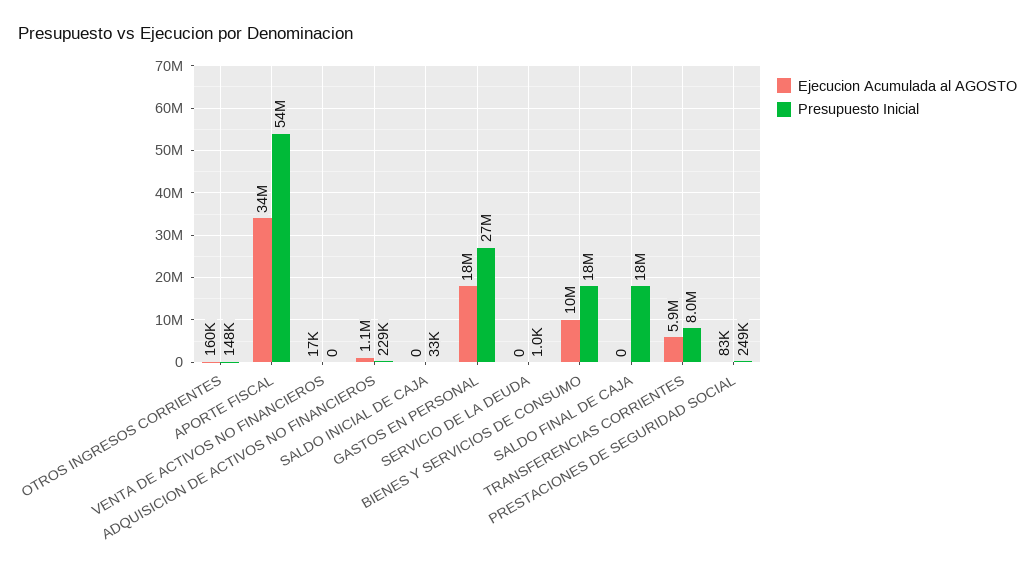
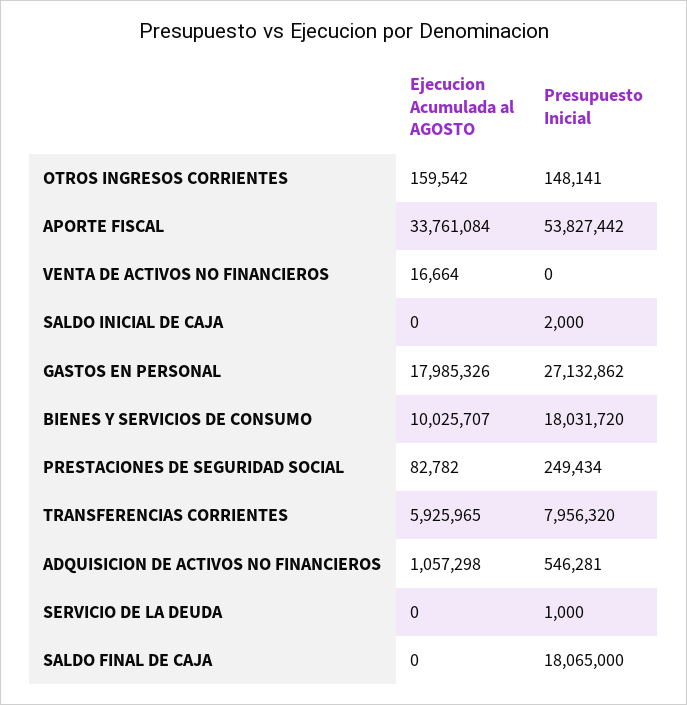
  {
    "Ejecucion Acumulada al AGOSTO": {
      "OTROS INGRESOS CORRIENTES": 159542,
      "APORTE FISCAL": 33761084,
      "VENTA DE ACTIVOS NO FINANCIEROS": 16664,
      "ADQUISICION DE ACTIVOS NO FINANCIEROS": 1057298,
      "SALDO INICIAL DE CAJA": 0,
      "GASTOS EN PERSONAL": 17985326,
      "SERVICIO DE LA DEUDA": 0,
      "BIENES Y SERVICIOS DE CONSUMO": 10025707,
      "SALDO FINAL DE CAJA": 0,
      "TRANSFERENCIAS CORRIENTES": 5925965,
      "PRESTACIONES DE SEGURIDAD SOCIAL": 82782
    },
    "Presupuesto Inicial": {
      "OTROS INGRESOS CORRIENTES": 148141,
      "APORTE FISCAL": 53827442,
      "VENTA DE ACTIVOS NO FINANCIEROS": 0,
-     "ADQUISICION DE ACTIVOS NO FINANCIEROS": 229000,
+     "ADQUISICION DE ACTIVOS NO FINANCIEROS": 546281,
-     "SALDO INICIAL DE CAJA": 33000,
+     "SALDO INICIAL DE CAJA": 2000,
      "GASTOS EN PERSONAL": 27132862,
      "SERVICIO DE LA DEUDA": 1000,
      "BIENES Y SERVICIOS DE CONSUMO": 18031720,
      "SALDO FINAL DE CAJA": 18065000,
      "TRANSFERENCIAS CORRIENTES": 7956320,
      "PRESTACIONES DE SEGURIDAD SOCIAL": 249434
    }
  }

